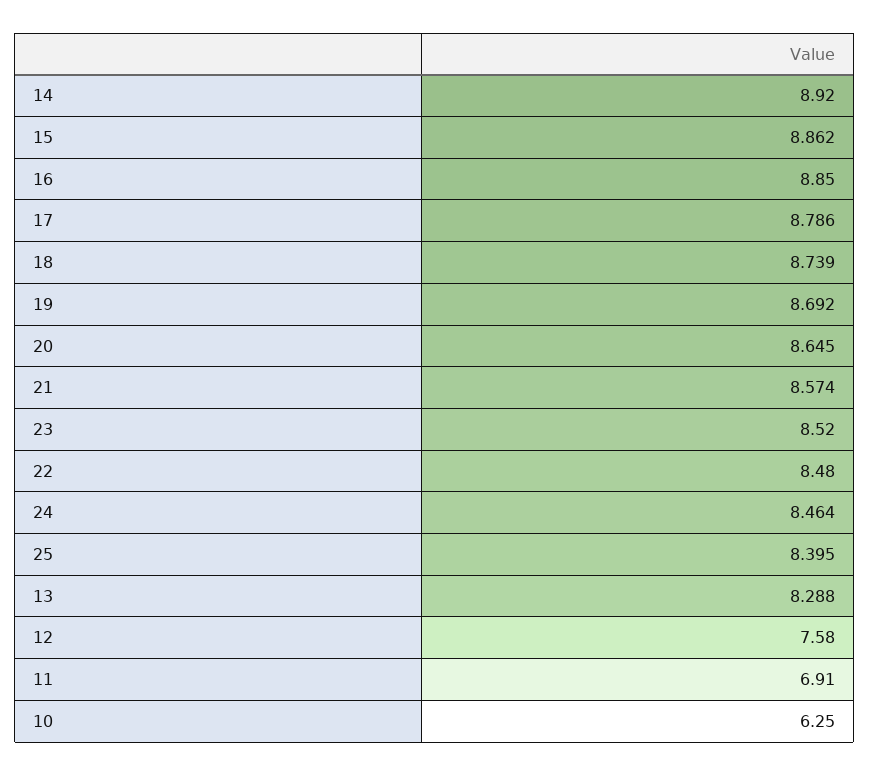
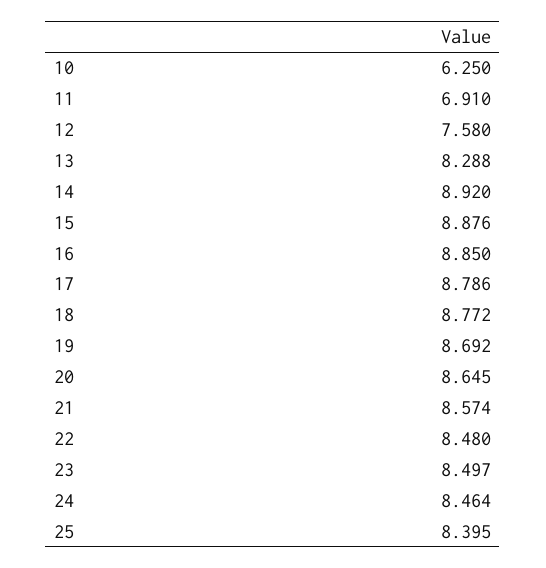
  {
    "14": 8.92,
-   "15": 8.862,
+   "15": 8.876,
    "16": 8.85,
    "17": 8.786,
-   "18": 8.739,
+   "18": 8.772,
    "19": 8.692,
    "20": 8.645,
    "21": 8.574,
-   "23": 8.52,
+   "23": 8.497,
    "22": 8.48,
    "24": 8.464,
    "25": 8.395,
    "13": 8.288,
    "12": 7.58,
    "11": 6.91,
    "10": 6.25
  }

